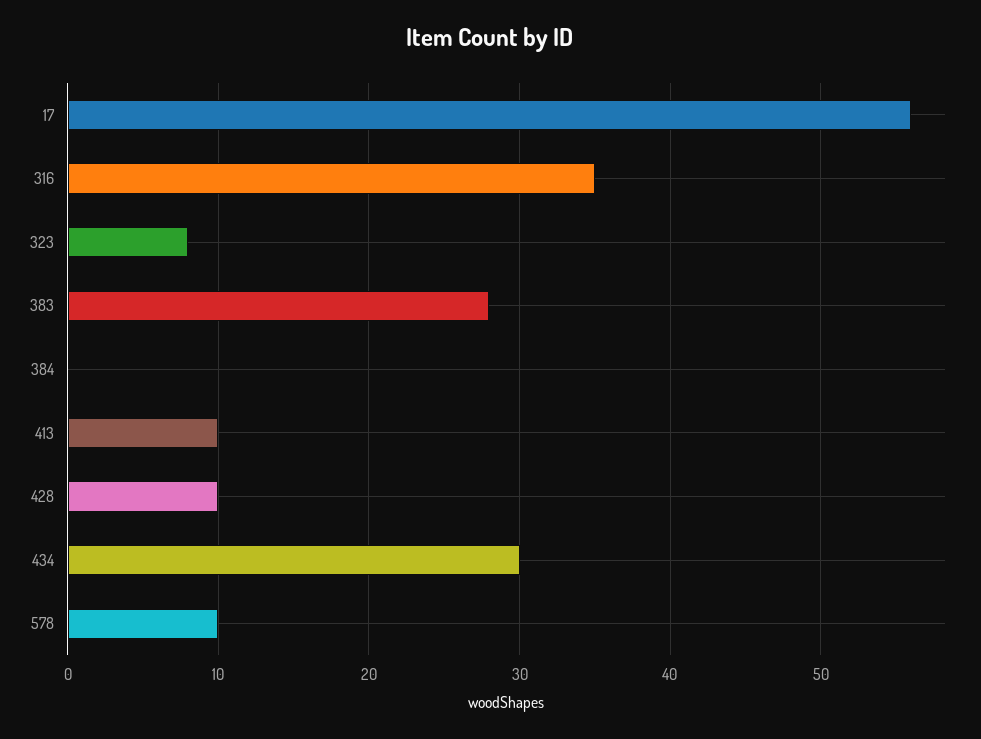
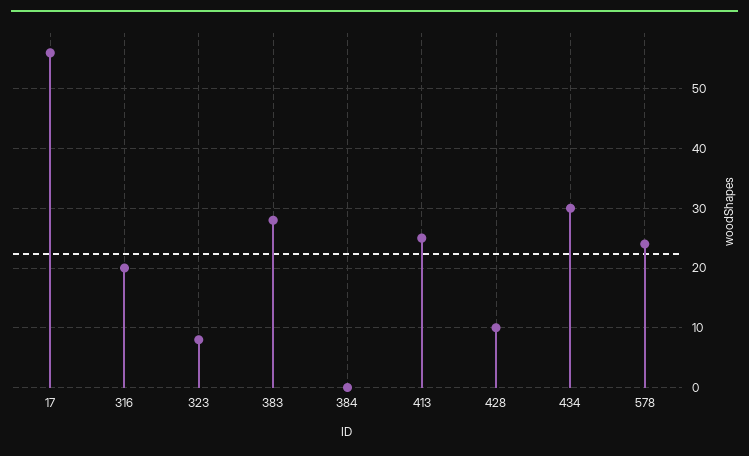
  {
    "17": 56,
-   "316": 35,
+   "316": 20,
    "323": 8,
    "383": 28,
    "384": 0,
-   "413": 10,
+   "413": 25,
    "428": 10,
    "434": 30,
-   "578": 10
+   "578": 25
  }

